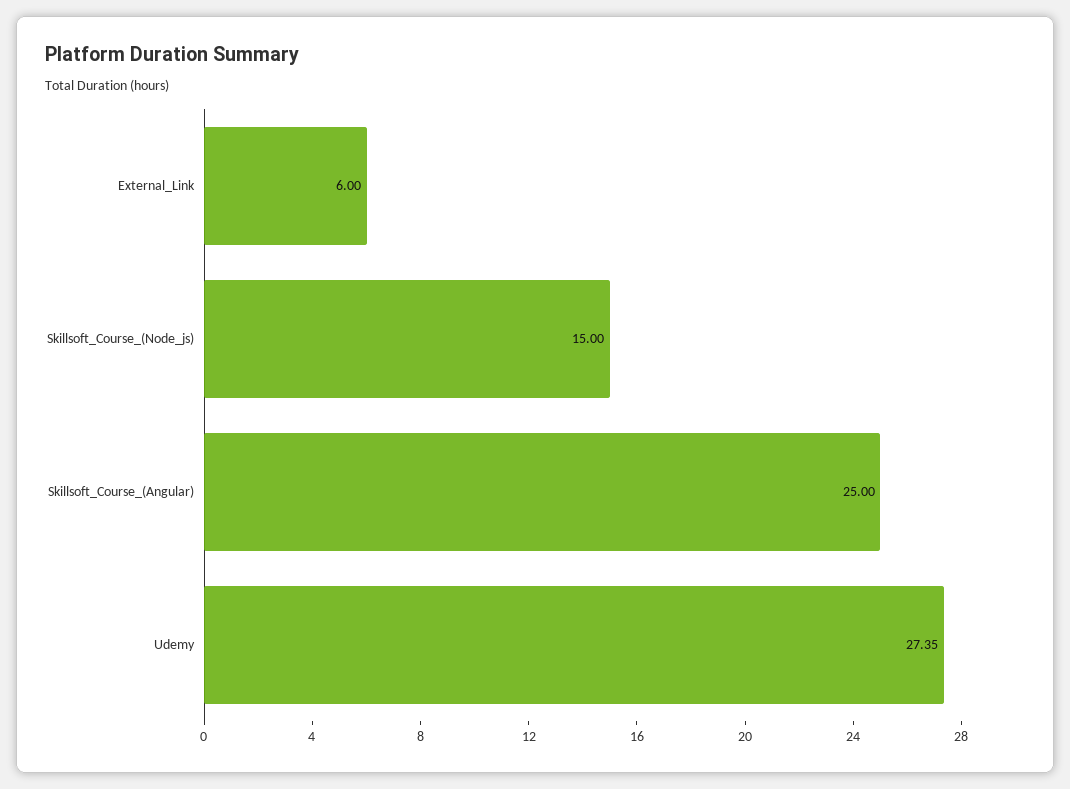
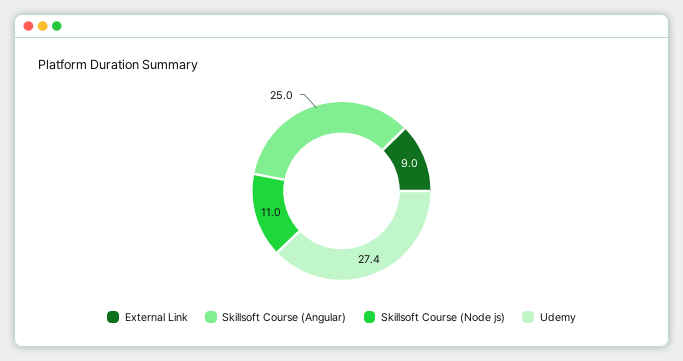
  {
-   "External_Link": 6,
+   "External_Link": 9,
-   "Skillsoft_Course_(Node_js)": 15,
+   "Skillsoft_Course_(Node_js)": 11,
    "Skillsoft_Course_(Angular)": 25,
    "Udemy": 27.35
  }

